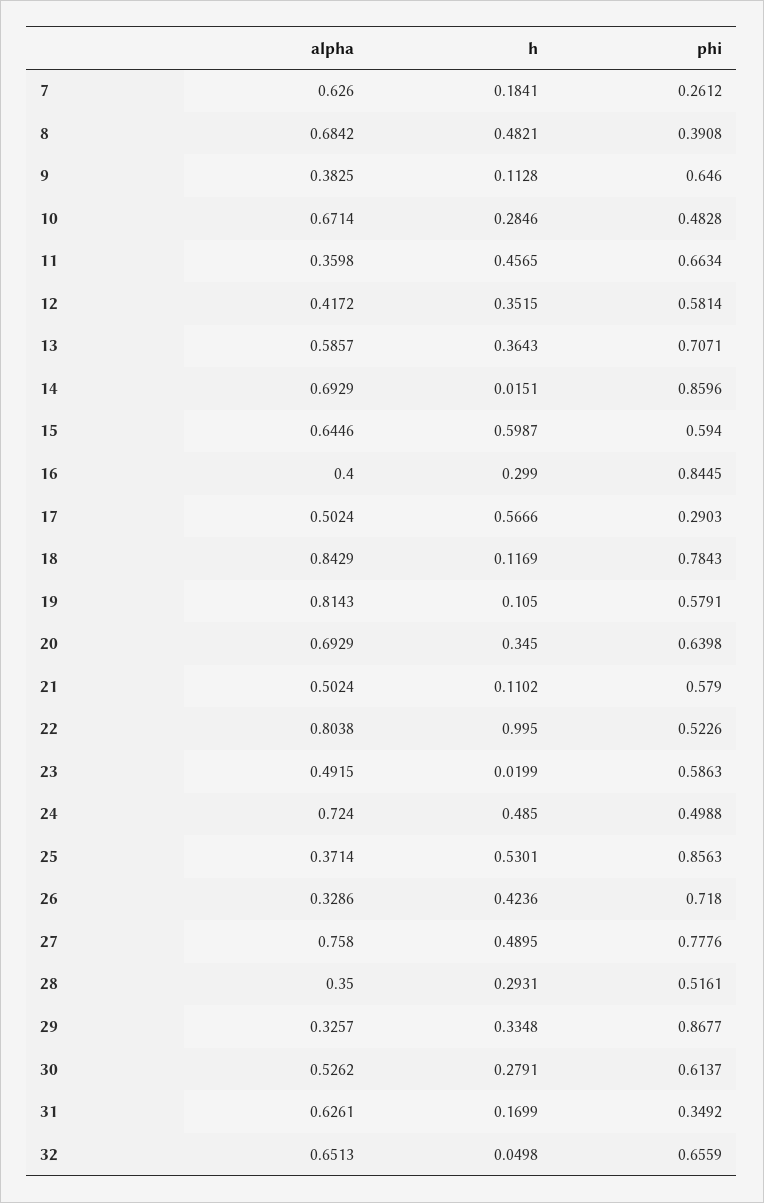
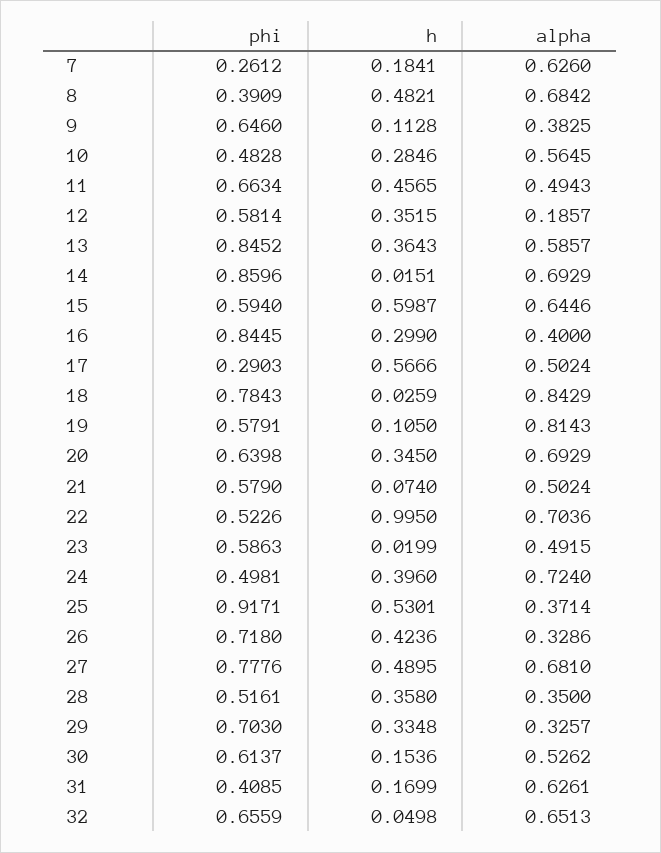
  {
    "alpha": {
      "7": 0.626,
      "8": 0.6842,
      "9": 0.3825,
-     "10": 0.6714,
+     "10": 0.5645,
-     "11": 0.3598,
+     "11": 0.4943,
-     "12": 0.4172,
+     "12": 0.1857,
      "13": 0.5857,
      "14": 0.6929,
      "15": 0.6446,
      "16": 0.4,
      "17": 0.5024,
      "18": 0.8429,
      "19": 0.8143,
      "20": 0.6929,
      "21": 0.5024,
-     "22": 0.8038,
+     "22": 0.7036,
      "23": 0.4915,
      "24": 0.724,
      "25": 0.3714,
      "26": 0.3286,
-     "27": 0.758,
+     "27": 0.681,
      "28": 0.35,
      "29": 0.3257,
      "30": 0.5262,
      "31": 0.6261,
      "32": 0.6513
    },
    "h": {
      "7": 0.1841,
      "8": 0.4821,
      "9": 0.1128,
      "10": 0.2846,
      "11": 0.4565,
      "12": 0.3515,
      "13": 0.3643,
      "14": 0.0151,
      "15": 0.5987,
      "16": 0.299,
      "17": 0.5666,
-     "18": 0.1169,
+     "18": 0.0259,
      "19": 0.105,
      "20": 0.345,
-     "21": 0.1102,
+     "21": 0.074,
      "22": 0.995,
      "23": 0.0199,
-     "24": 0.485,
+     "24": 0.396,
      "25": 0.5301,
      "26": 0.4236,
      "27": 0.4895,
-     "28": 0.2931,
+     "28": 0.358,
      "29": 0.3348,
-     "30": 0.2791,
+     "30": 0.1536,
      "31": 0.1699,
      "32": 0.0498
    },
    "phi": {
      "7": 0.2612,
-     "8": 0.3908,
+     "8": 0.3909,
      "9": 0.646,
      "10": 0.4828,
      "11": 0.6634,
      "12": 0.5814,
-     "13": 0.7071,
+     "13": 0.8452,
      "14": 0.8596,
      "15": 0.594,
      "16": 0.8445,
      "17": 0.2903,
      "18": 0.7843,
      "19": 0.5791,
      "20": 0.6398,
      "21": 0.579,
      "22": 0.5226,
      "23": 0.5863,
-     "24": 0.4988,
+     "24": 0.4981,
-     "25": 0.8563,
+     "25": 0.9171,
      "26": 0.718,
      "27": 0.7776,
      "28": 0.5161,
-     "29": 0.8677,
+     "29": 0.703,
      "30": 0.6137,
-     "31": 0.3492,
+     "31": 0.4085,
      "32": 0.6559
    }
  }

